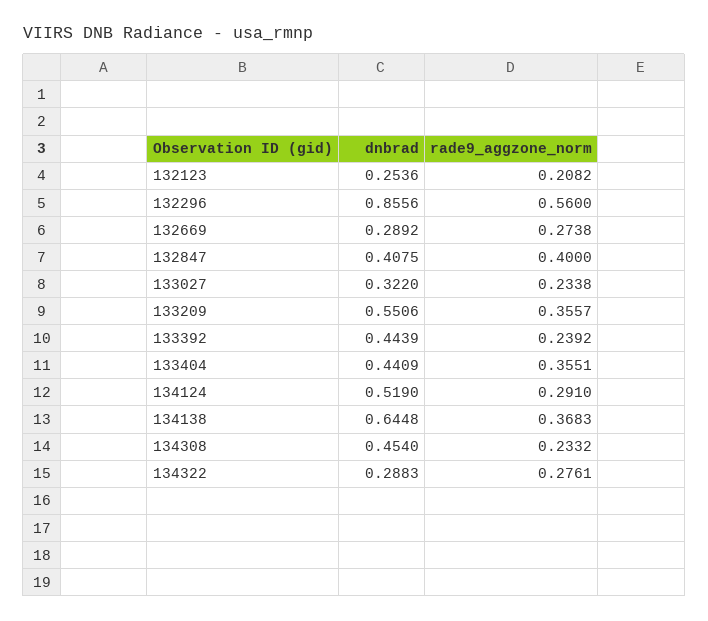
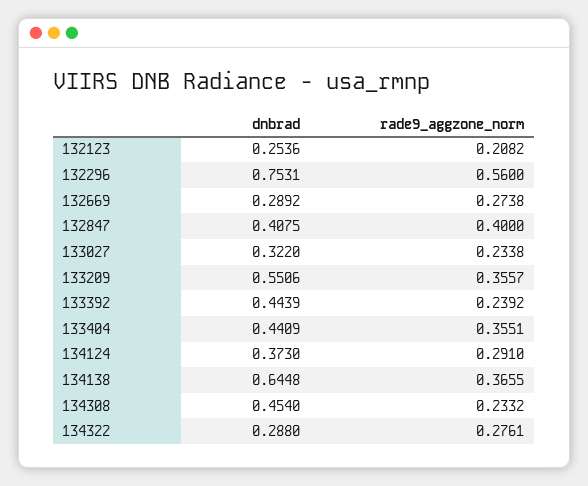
  {
    "dnbrad": {
      "132123": 0.2536,
-     "132296": 0.8556,
+     "132296": 0.7531,
      "132669": 0.2892,
      "132847": 0.4075,
      "133027": 0.322,
      "133209": 0.5506,
      "133392": 0.4439,
      "133404": 0.4409,
-     "134124": 0.519,
+     "134124": 0.373,
      "134138": 0.6448,
      "134308": 0.454,
-     "134322": 0.2883
+     "134322": 0.288
    },
    "rade9_aggzone_norm": {
      "132123": 0.2082,
      "132296": 0.56,
      "132669": 0.2738,
      "132847": 0.4,
      "133027": 0.2338,
      "133209": 0.3557,
      "133392": 0.2392,
      "133404": 0.3551,
      "134124": 0.291,
-     "134138": 0.3683,
+     "134138": 0.3655,
      "134308": 0.2332,
      "134322": 0.2761
    }
  }

